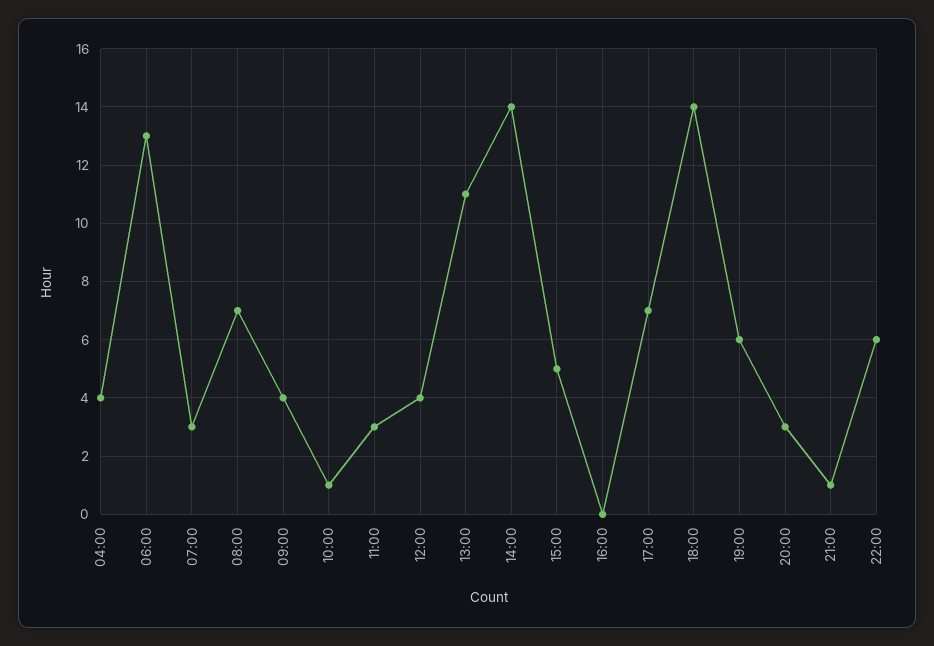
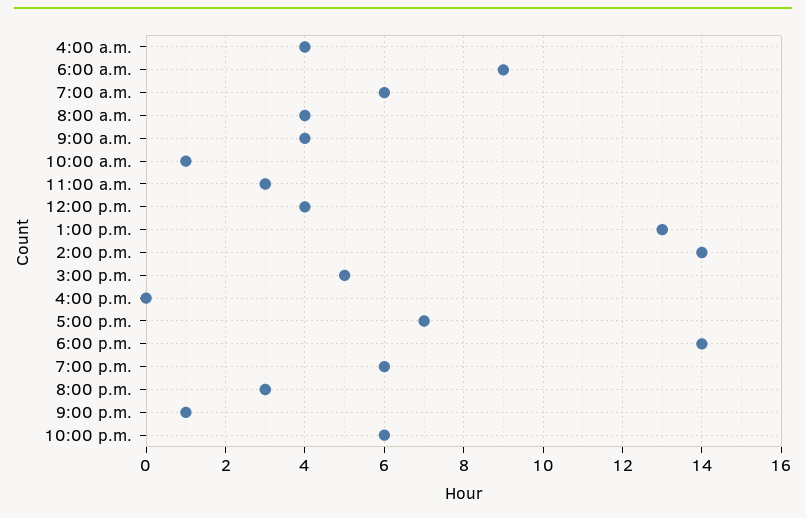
  {
    "04:00": 4,
-   "06:00": 13,
+   "06:00": 9,
-   "07:00": 3,
+   "07:00": 6,
-   "08:00": 7,
+   "08:00": 4,
    "09:00": 4,
    "10:00": 1,
    "11:00": 3,
    "12:00": 4,
-   "13:00": 11,
+   "13:00": 13,
    "14:00": 14,
    "15:00": 5,
    "16:00": 0,
    "17:00": 7,
    "18:00": 14,
    "19:00": 6,
    "20:00": 3,
    "21:00": 1,
    "22:00": 6
  }

